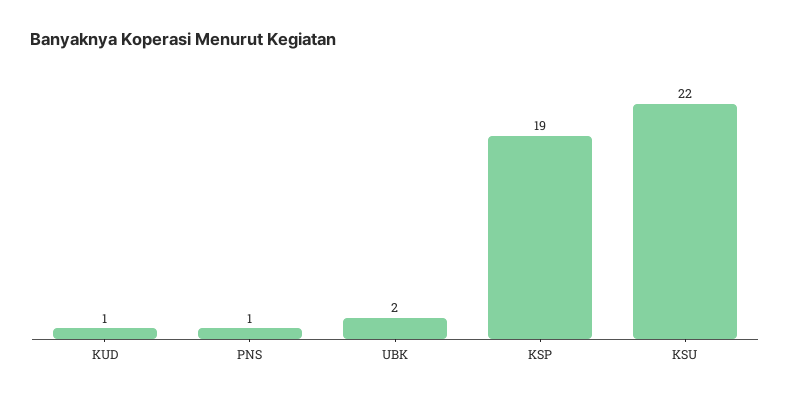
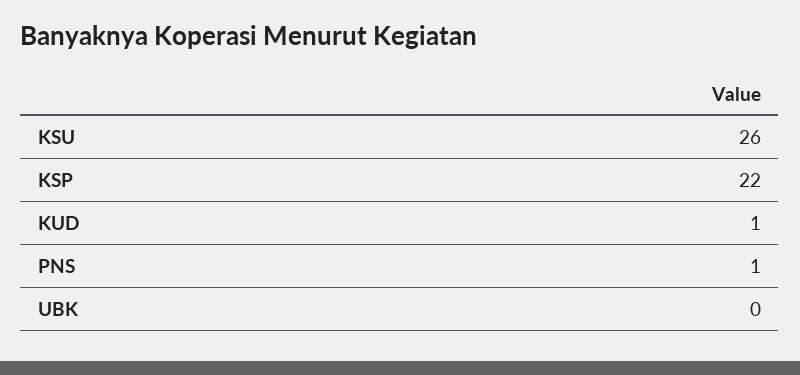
  {
    "KUD": 1,
    "PNS": 1,
-   "UBK": 2,
+   "UBK": 0,
-   "KSP": 19,
+   "KSP": 22,
-   "KSU": 22
+   "KSU": 26
  }

